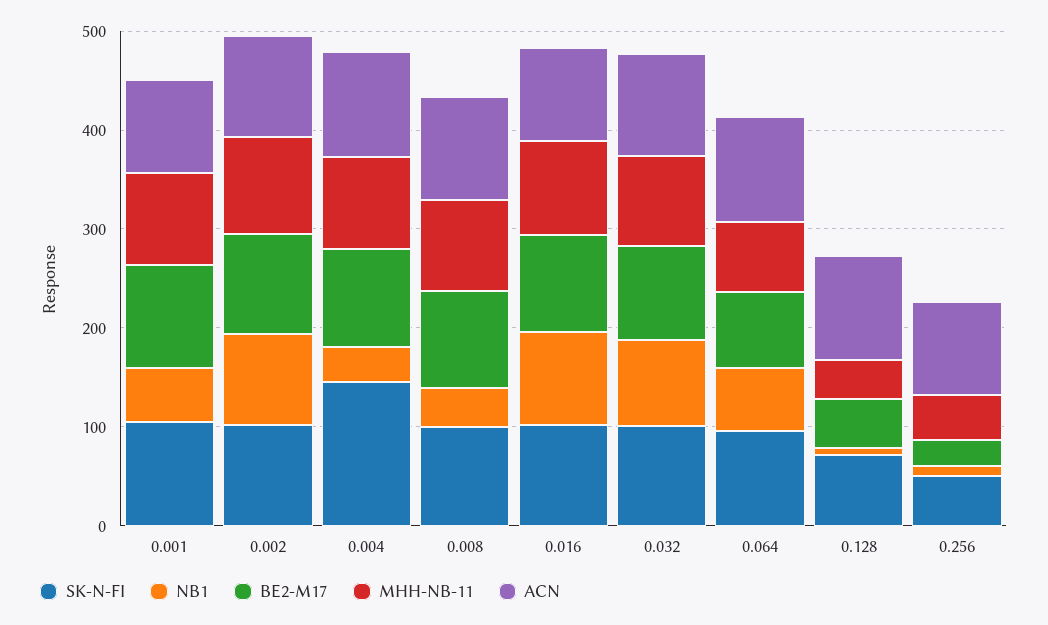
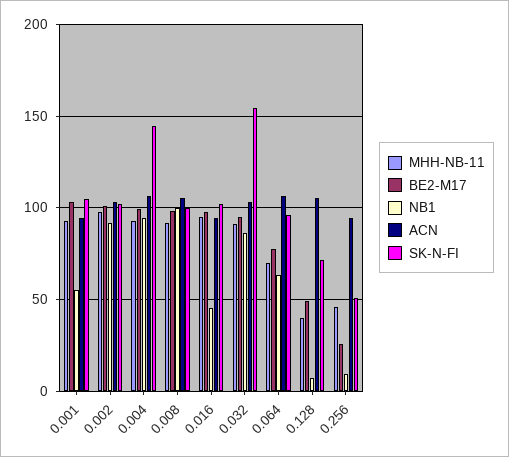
  {
    "SK-N-FI": {
      "0.001": 105,
      "0.002": 100,
      "0.004": 145,
      "0.008": 100,
      "0.016": 100,
-     "0.032": 100,
+     "0.032": 155,
      "0.064": 95,
      "0.128": 70,
      "0.256": 50
    },
    "NB1": {
      "0.001": 55,
      "0.002": 90,
-     "0.004": 40,
+     "0.004": 95,
-     "0.008": 40,
+     "0.008": 100,
-     "0.016": 100,
+     "0.016": 45,
      "0.032": 85,
      "0.064": 65,
      "0.128": 5,
      "0.256": 10
    },
    "BE2-M17": {
      "0.001": 105,
      "0.002": 100,
      "0.004": 100,
      "0.008": 100,
      "0.016": 100,
      "0.032": 95,
      "0.064": 80,
      "0.128": 50,
      "0.256": 25
    },
    "MHH-NB-11": {
      "0.001": 95,
      "0.002": 100,
      "0.004": 95,
      "0.008": 90,
      "0.016": 95,
      "0.032": 90,
      "0.064": 70,
      "0.128": 40,
      "0.256": 45
    },
    "ACN": {
      "0.001": 95,
      "0.002": 105,
      "0.004": 105,
      "0.008": 105,
      "0.016": 95,
      "0.032": 105,
      "0.064": 105,
      "0.128": 105,
      "0.256": 95
    }
  }

